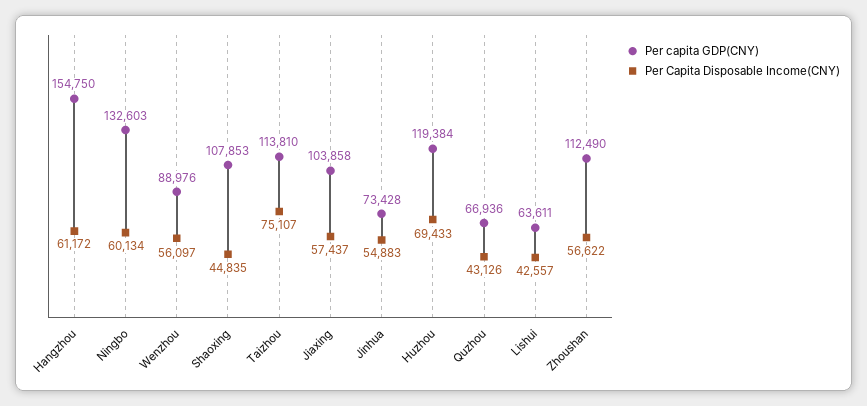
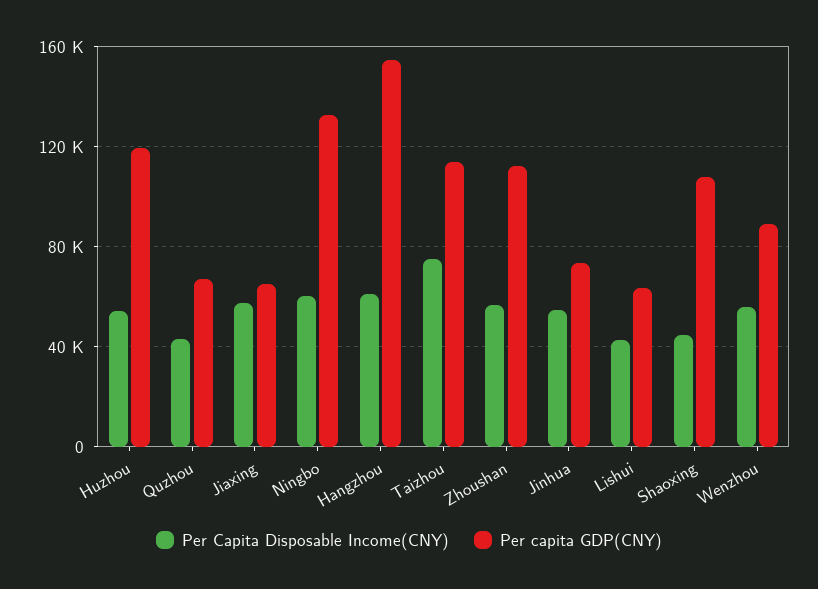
  {
    "Per capita GDP(CNY)": {
      "Hangzhou": 154750,
      "Ningbo": 132603,
      "Wenzhou": 88976,
      "Shaoxing": 107853,
      "Taizhou": 113810,
-     "Jiaxing": 103858,
+     "Jiaxing": 65000,
      "Jinhua": 73428,
      "Huzhou": 119384,
      "Quzhou": 66936,
      "Lishui": 63611,
      "Zhoushan": 112490
    },
    "Per Capita Disposable Income(CNY)": {
      "Hangzhou": 61172,
      "Ningbo": 60134,
      "Wenzhou": 56097,
      "Shaoxing": 44835,
      "Taizhou": 75107,
      "Jiaxing": 57437,
      "Jinhua": 54883,
-     "Huzhou": 69433,
+     "Huzhou": 55000,
      "Quzhou": 43126,
      "Lishui": 42557,
      "Zhoushan": 56622
    }
  }

